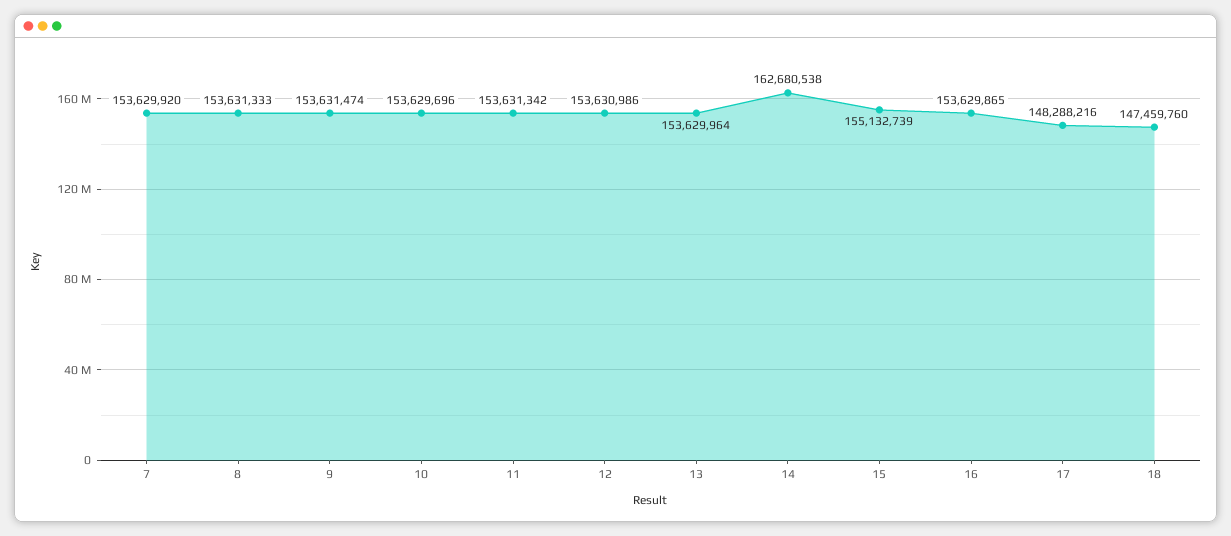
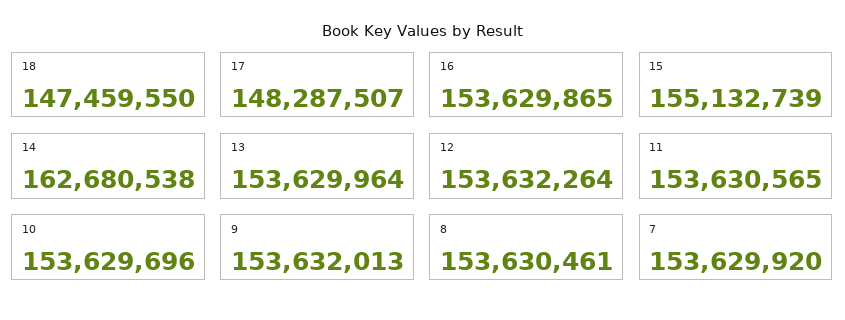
  {
    "7": 153629920,
-   "8": 153631333,
+   "8": 153630461,
-   "9": 153631474,
+   "9": 153632013,
    "10": 153629696,
-   "11": 153631342,
+   "11": 153630565,
-   "12": 153630986,
+   "12": 153632264,
    "13": 153629964,
    "14": 162680538,
    "15": 155132739,
    "16": 153629865,
-   "17": 148288216,
+   "17": 148287507,
-   "18": 147459760
+   "18": 147459550
  }

